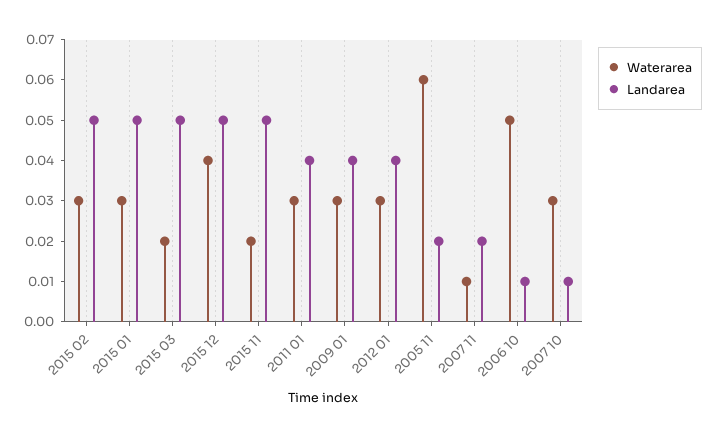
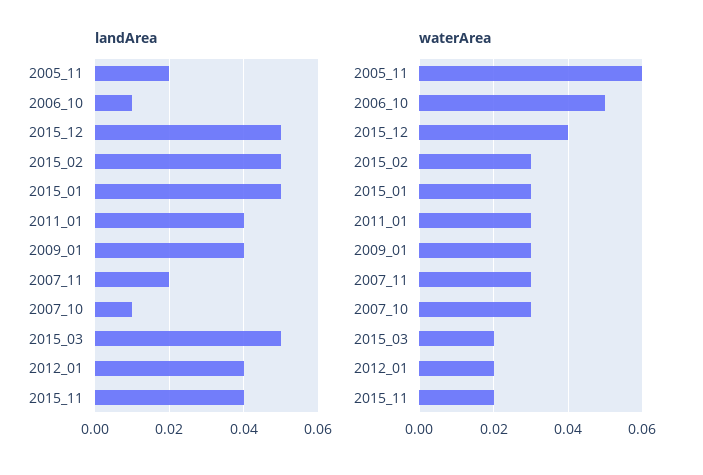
  {
    "Waterarea": {
      "2015 02": 0.03,
      "2015 01": 0.03,
      "2015 03": 0.02,
      "2015 12": 0.04,
      "2015 11": 0.02,
      "2011 01": 0.03,
      "2009 01": 0.03,
-     "2012 01": 0.03,
+     "2012 01": 0.02,
      "2005 11": 0.06,
-     "2007 11": 0.01,
+     "2007 11": 0.03,
      "2006 10": 0.05,
      "2007 10": 0.03
    },
    "Landarea": {
      "2015 02": 0.05,
      "2015 01": 0.05,
      "2015 03": 0.05,
      "2015 12": 0.05,
-     "2015 11": 0.05,
+     "2015 11": 0.04,
      "2011 01": 0.04,
      "2009 01": 0.04,
      "2012 01": 0.04,
      "2005 11": 0.02,
      "2007 11": 0.02,
      "2006 10": 0.01,
      "2007 10": 0.01
    }
  }

